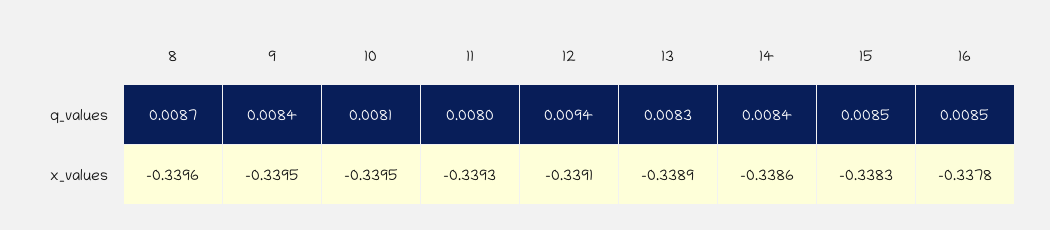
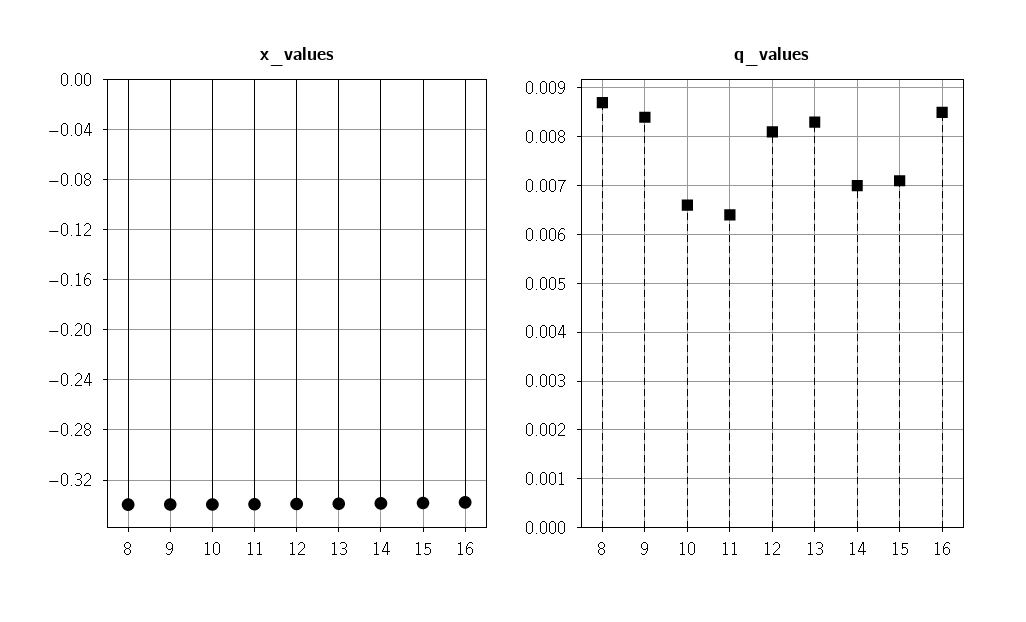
  {
    "q_values": {
      "8": 0.0087,
      "9": 0.0084,
-     "10": 0.0081,
+     "10": 0.0065,
-     "11": 0.008,
+     "11": 0.0065,
-     "12": 0.0094,
+     "12": 0.008,
      "13": 0.0083,
-     "14": 0.0084,
+     "14": 0.007,
-     "15": 0.0085,
+     "15": 0.007,
      "16": 0.0085
    },
    "x_values": {
      "8": -0.3396,
      "9": -0.3395,
      "10": -0.3395,
      "11": -0.3393,
      "12": -0.3391,
      "13": -0.3389,
      "14": -0.3386,
      "15": -0.3383,
      "16": -0.3378
    }
  }

